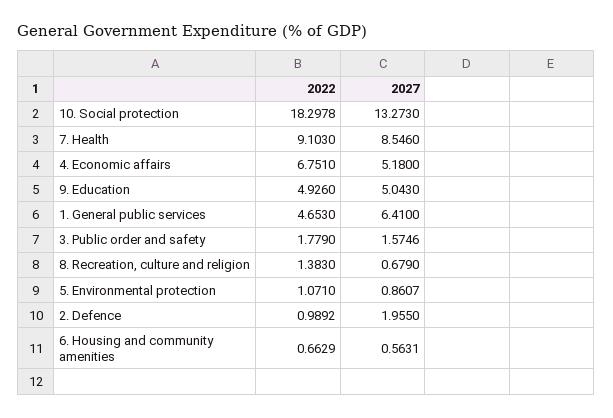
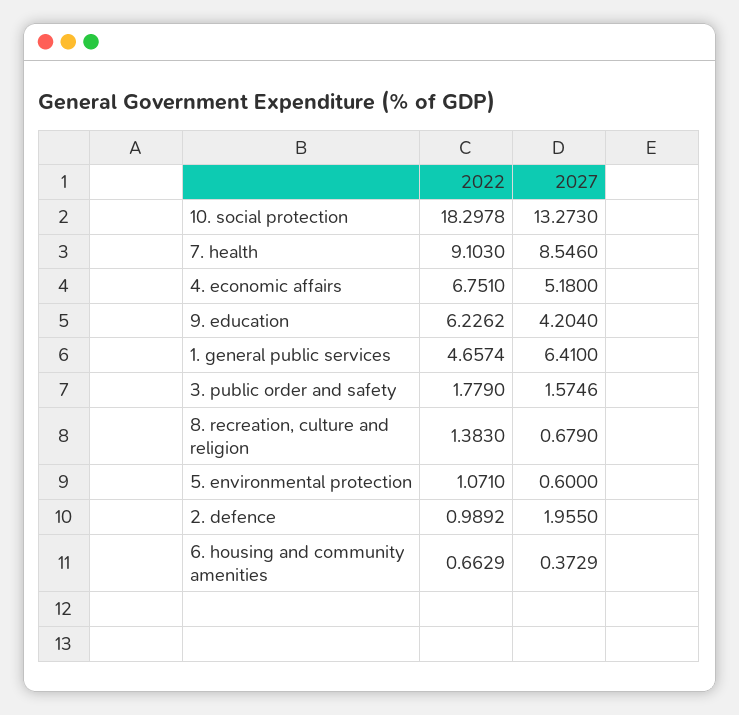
  {
    "2022": {
      "10. Social protection": 18.2978,
      "7. Health": 9.103,
      "4. Economic affairs": 6.751,
-     "9. Education": 4.926,
+     "9. Education": 6.2262,
-     "1. General public services": 4.653,
+     "1. General public services": 4.6574,
      "3. Public order and safety": 1.779,
      "8. Recreation, culture and religion": 1.383,
      "5. Environmental protection": 1.071,
      "2. Defence": 0.9892,
      "6. Housing and community amenities": 0.6629
    },
    "2027": {
      "10. Social protection": 13.273,
      "7. Health": 8.546,
      "4. Economic affairs": 5.18,
-     "9. Education": 5.043,
+     "9. Education": 4.204,
      "1. General public services": 6.41,
      "3. Public order and safety": 1.5746,
      "8. Recreation, culture and religion": 0.679,
-     "5. Environmental protection": 0.8607,
+     "5. Environmental protection": 0.6,
      "2. Defence": 1.955,
-     "6. Housing and community amenities": 0.5631
+     "6. Housing and community amenities": 0.3729
    }
  }

